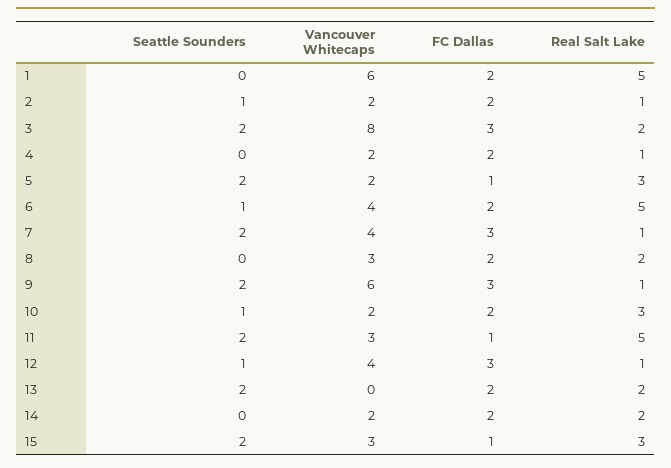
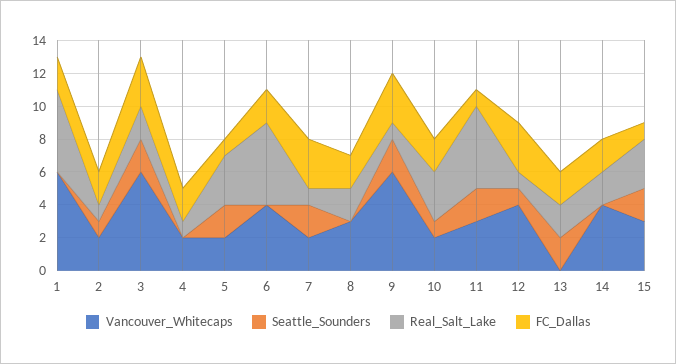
  {
    "Seattle Sounders": {
      "1": 0,
      "2": 1,
      "3": 2,
      "4": 0,
      "5": 2,
-     "6": 1,
+     "6": 0,
      "7": 2,
      "8": 0,
      "9": 2,
      "10": 1,
      "11": 2,
      "12": 1,
      "13": 2,
      "14": 0,
      "15": 2
    },
    "Vancouver Whitecaps": {
      "1": 6,
      "2": 2,
-     "3": 8,
+     "3": 6,
      "4": 2,
      "5": 2,
      "6": 4,
-     "7": 4,
+     "7": 2,
      "8": 3,
      "9": 6,
      "10": 2,
      "11": 3,
      "12": 4,
      "13": 0,
-     "14": 2,
+     "14": 4,
      "15": 3
    },
    "FC Dallas": {
      "1": 2,
      "2": 2,
      "3": 3,
      "4": 2,
      "5": 1,
      "6": 2,
      "7": 3,
      "8": 2,
      "9": 3,
      "10": 2,
      "11": 1,
      "12": 3,
      "13": 2,
      "14": 2,
      "15": 1
    },
    "Real Salt Lake": {
      "1": 5,
      "2": 1,
      "3": 2,
      "4": 1,
      "5": 3,
      "6": 5,
      "7": 1,
      "8": 2,
      "9": 1,
      "10": 3,
      "11": 5,
      "12": 1,
      "13": 2,
      "14": 2,
      "15": 3
    }
  }

